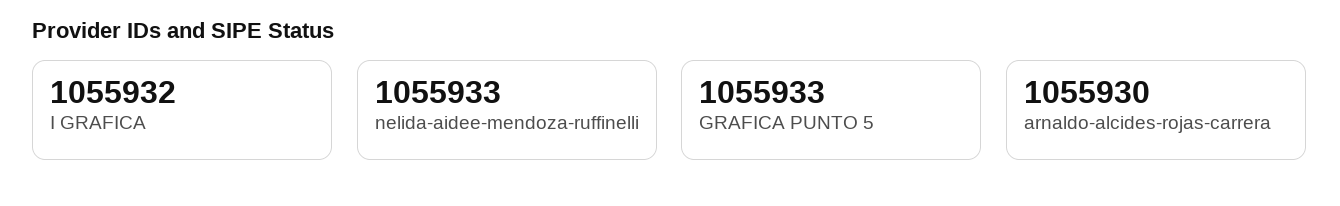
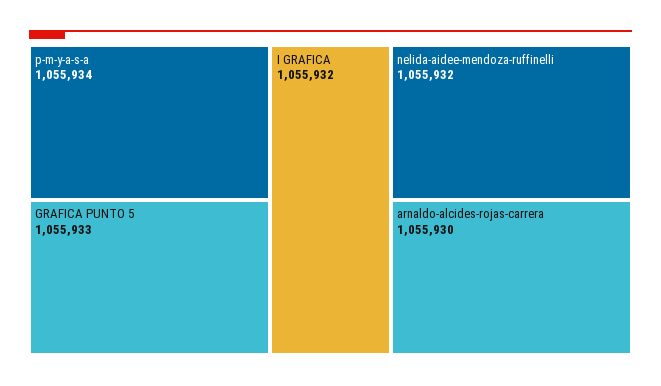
  {
    "I GRAFICA": 1055932,
-   "nelida-aidee-mendoza-ruffinelli": 1055933,
+   "nelida-aidee-mendoza-ruffinelli": 1055932,
    "GRAFICA PUNTO 5": 1055933,
-   "arnaldo-alcides-rojas-carrera": 1055930
+   "arnaldo-alcides-rojas-carrera": 1055930,
+   "p-m-y-a-s-a": 1055934
  }

